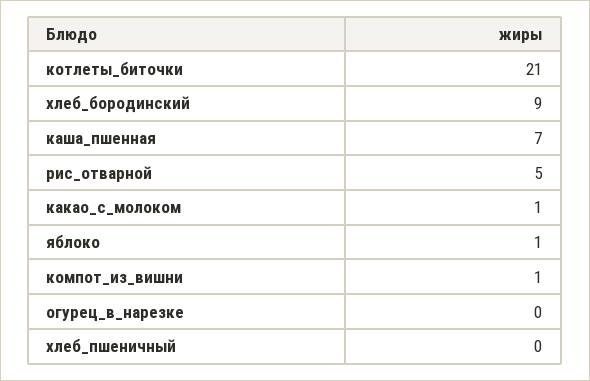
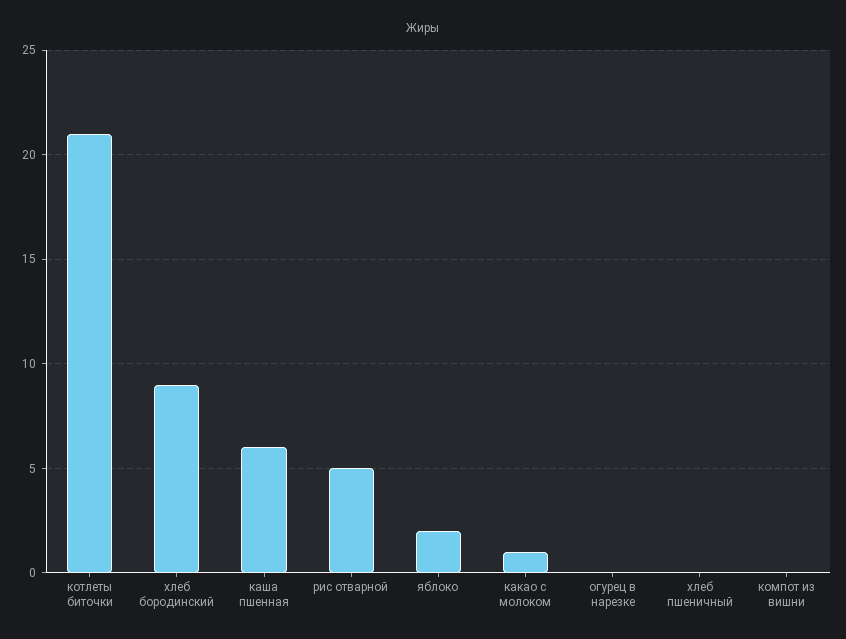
  {
    "котлеты_биточки": 21,
    "хлеб_бородинский": 9,
-   "каша_пшенная": 7,
+   "каша_пшенная": 6,
    "рис_отварной": 5,
    "какао_с_молоком": 1,
-   "яблоко": 1,
+   "яблоко": 2,
-   "компот_из_вишни": 1,
+   "компот_из_вишни": 0,
    "огурец_в_нарезке": 0,
    "хлеб_пшеничный": 0
  }

